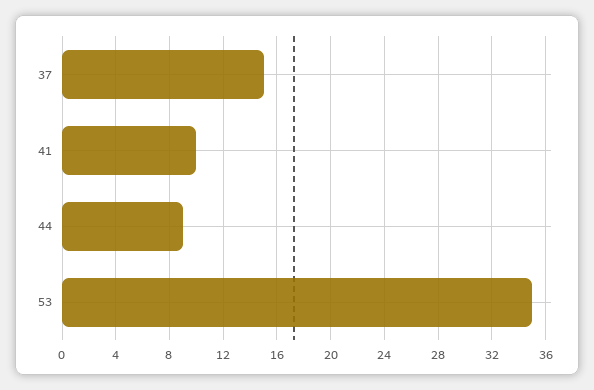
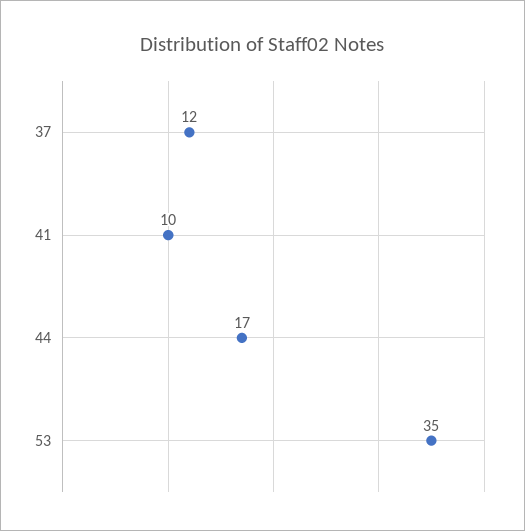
  {
-   "37": 15,
+   "37": 12,
    "41": 10,
-   "44": 9,
+   "44": 17,
    "53": 35
  }

